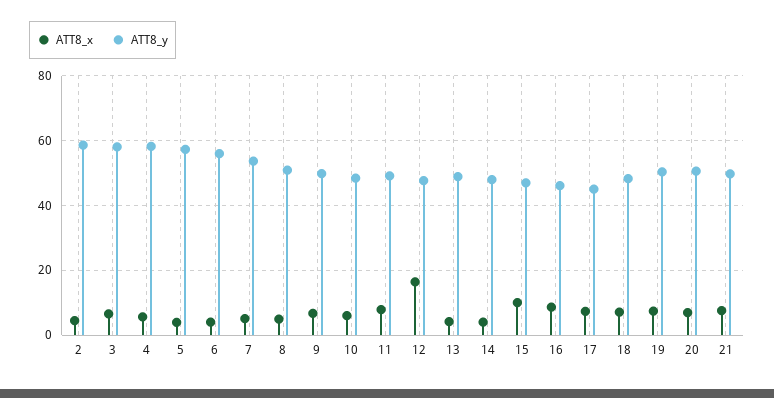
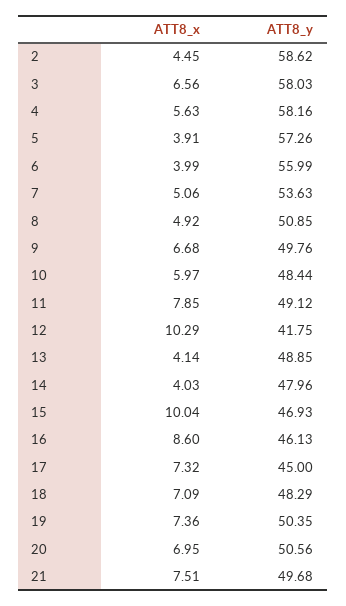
  {
    "ATT8_x": {
      "2": 4.45,
      "3": 6.56,
      "4": 5.63,
      "5": 3.91,
      "6": 3.99,
      "7": 5.06,
      "8": 4.92,
      "9": 6.68,
      "10": 5.97,
      "11": 7.85,
-     "12": 16,
+     "12": 10.29,
      "13": 4.14,
      "14": 4.03,
      "15": 10.04,
      "16": 8.6,
      "17": 7.32,
      "18": 7.09,
      "19": 7.36,
      "20": 6.95,
      "21": 7.51
    },
    "ATT8_y": {
      "2": 58.62,
      "3": 58.03,
      "4": 58.16,
      "5": 57.26,
      "6": 55.99,
      "7": 53.63,
      "8": 50.85,
      "9": 49.76,
      "10": 48.44,
      "11": 49.12,
-     "12": 48,
+     "12": 41.75,
      "13": 48.85,
      "14": 47.96,
      "15": 46.93,
      "16": 46.13,
      "17": 45,
      "18": 48.29,
      "19": 50.35,
      "20": 50.56,
      "21": 49.68
    }
  }

